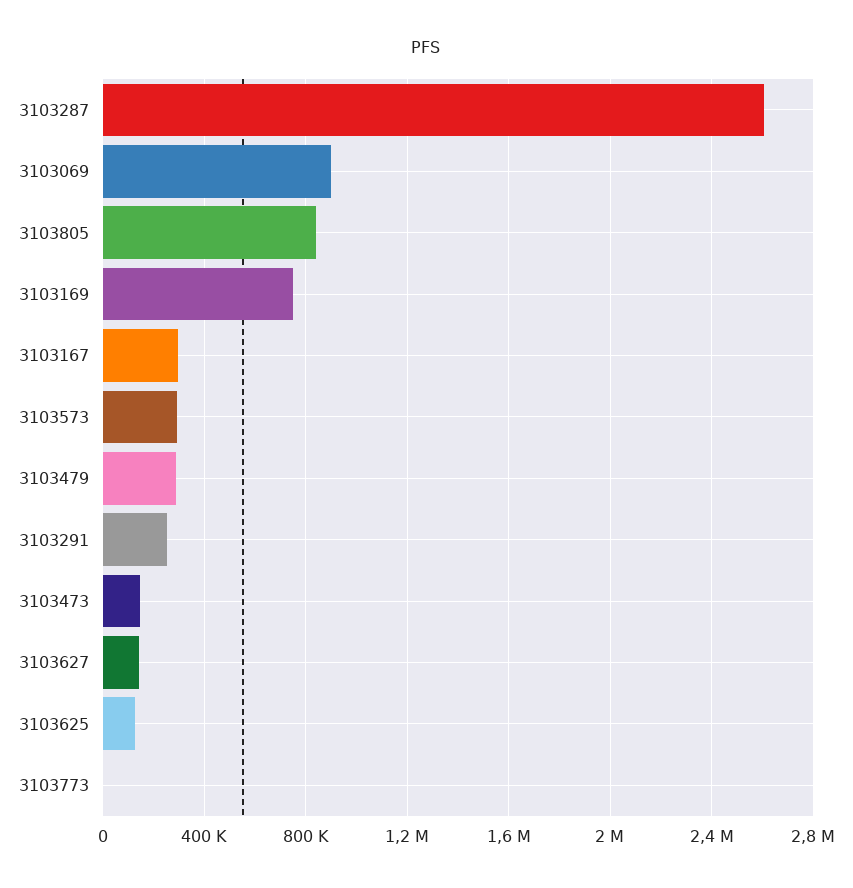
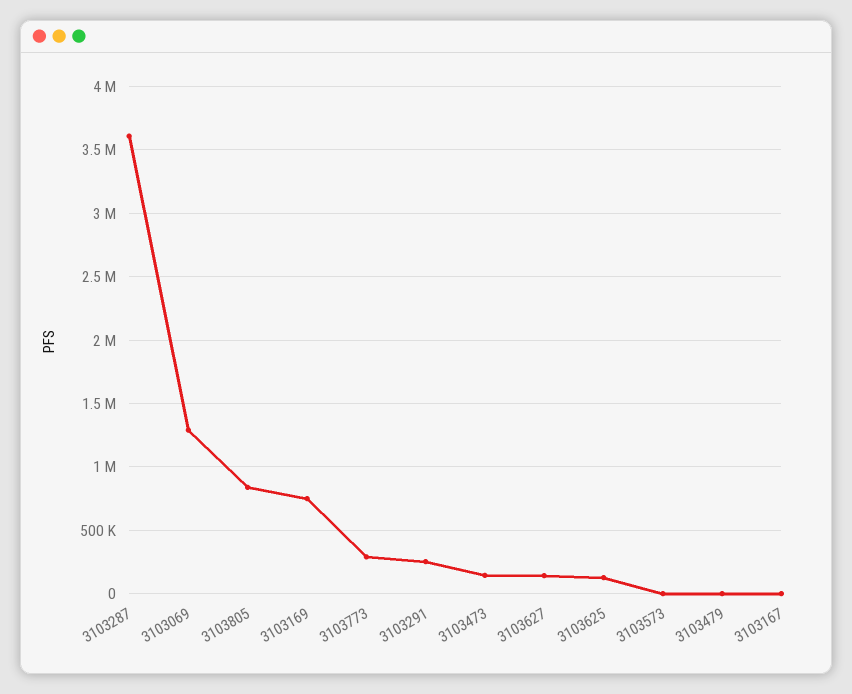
  {
-   "3103287": 2600000,
+   "3103287": 3600000,
-   "3103069": 900000,
+   "3103069": 1300000,
    "3103805": 850000,
    "3103169": 750000,
-   "3103167": 300000,
+   "3103167": 0,
-   "3103573": 300000,
+   "3103573": 0,
-   "3103479": 300000,
+   "3103479": 0,
    "3103291": 250000,
    "3103473": 150000,
    "3103627": 150000,
    "3103625": 150000,
-   "3103773": 0
+   "3103773": 300000
  }

